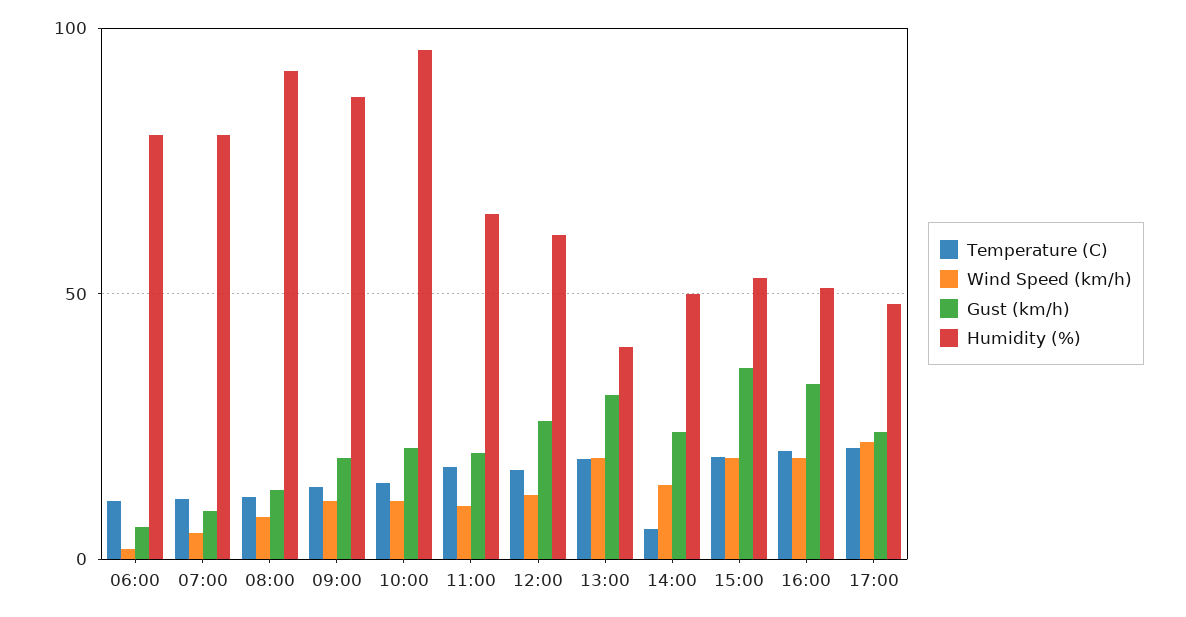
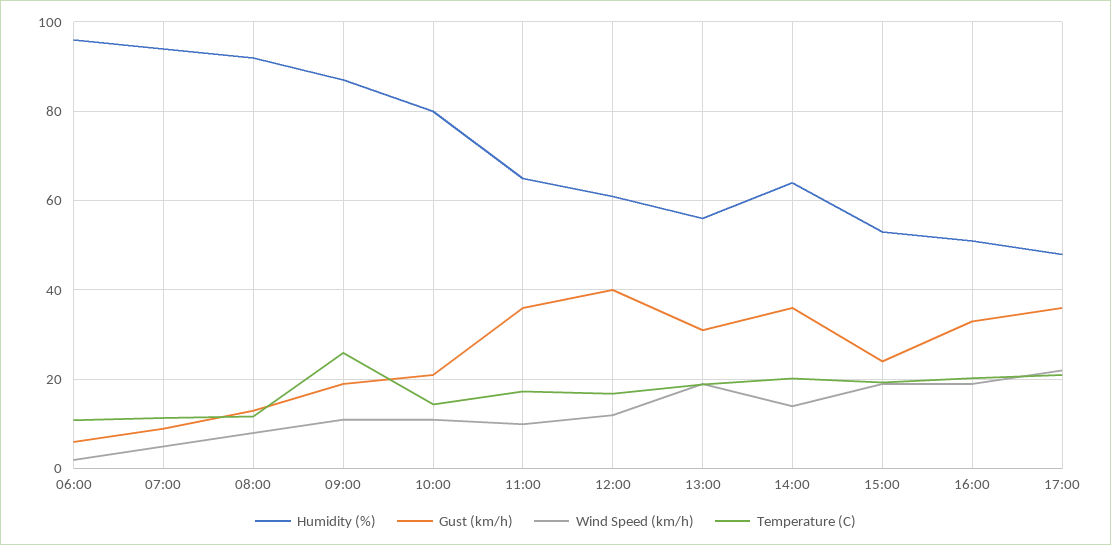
  {
    "Temperature (C)": {
      "06:00": 10,
      "07:00": 12,
      "08:00": 12,
-     "09:00": 15,
+     "09:00": 26,
      "10:00": 14,
      "11:00": 18,
      "12:00": 16,
      "13:00": 18,
-     "14:00": 5,
+     "14:00": 20,
      "15:00": 20,
      "16:00": 20,
      "17:00": 22
    },
    "Wind Speed (km/h)": {
      "06:00": 2,
      "07:00": 6,
      "08:00": 8,
      "09:00": 12,
      "10:00": 12,
      "11:00": 10,
      "12:00": 12,
      "13:00": 20,
      "14:00": 14,
      "15:00": 20,
      "16:00": 20,
      "17:00": 22
    },
    "Gust (km/h)": {
      "06:00": 6,
      "07:00": 10,
      "08:00": 14,
      "09:00": 20,
      "10:00": 22,
-     "11:00": 20,
+     "11:00": 36,
-     "12:00": 25,
+     "12:00": 40,
      "13:00": 32,
-     "14:00": 25,
+     "14:00": 36,
-     "15:00": 35,
+     "15:00": 24,
      "16:00": 34,
-     "17:00": 25
+     "17:00": 36
    },
    "Humidity (%)": {
-     "06:00": 80,
+     "06:00": 96,
-     "07:00": 80,
+     "07:00": 94,
      "08:00": 92,
      "09:00": 88,
-     "10:00": 95,
+     "10:00": 80,
      "11:00": 66,
      "12:00": 62,
-     "13:00": 40,
+     "13:00": 56,
-     "14:00": 50,
+     "14:00": 64,
      "15:00": 54,
      "16:00": 52,
      "17:00": 48
    }
  }

